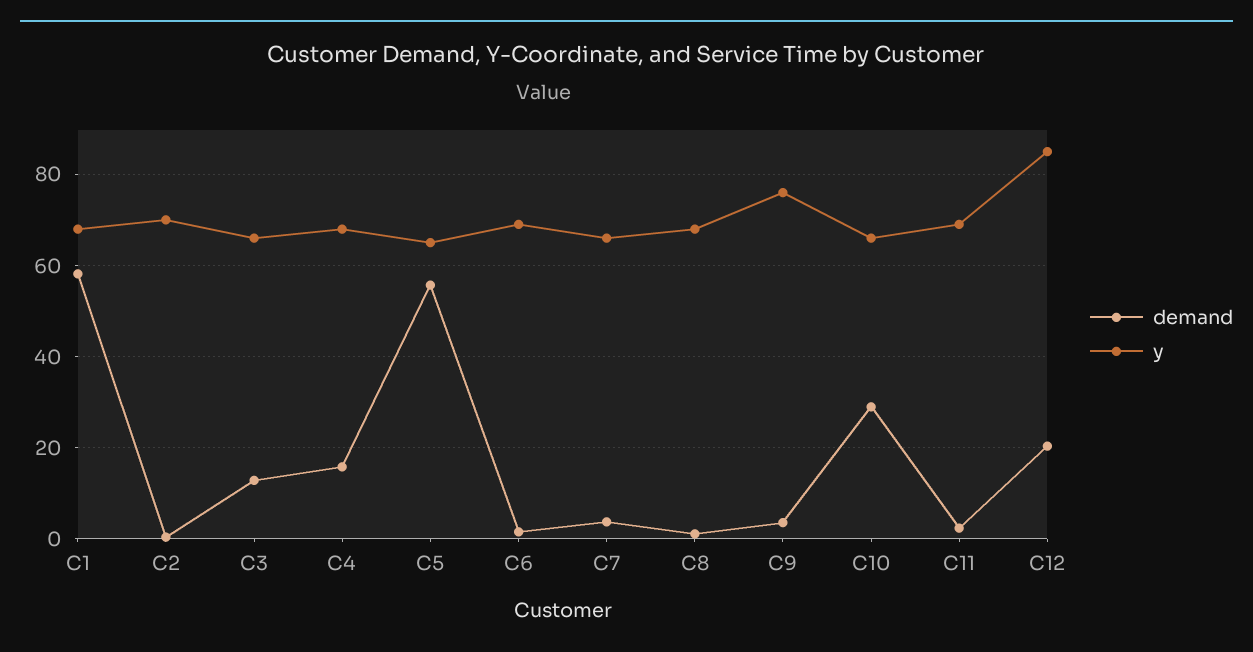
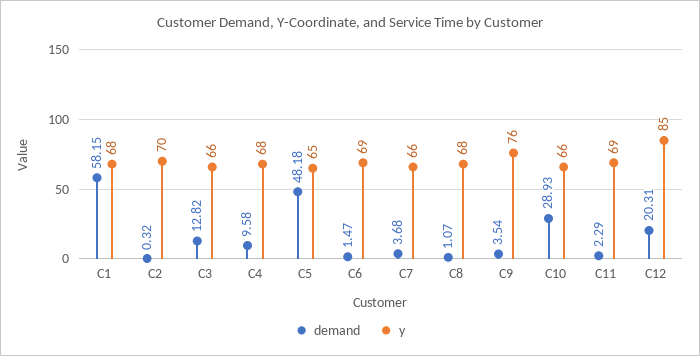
  {
    "demand": {
      "C1": 58.15,
      "C2": 0.32,
      "C3": 12.82,
-     "C4": 16,
+     "C4": 9.58,
-     "C5": 56,
+     "C5": 48.18,
      "C6": 1.47,
      "C7": 3.68,
      "C8": 1.07,
      "C9": 3.54,
      "C10": 28.93,
      "C11": 2.29,
      "C12": 20.31
    },
    "y": {
      "C1": 68,
      "C2": 70,
      "C3": 66,
      "C4": 68,
      "C5": 65,
      "C6": 69,
      "C7": 66,
      "C8": 68,
      "C9": 76,
      "C10": 66,
      "C11": 69,
      "C12": 85
    }
  }

